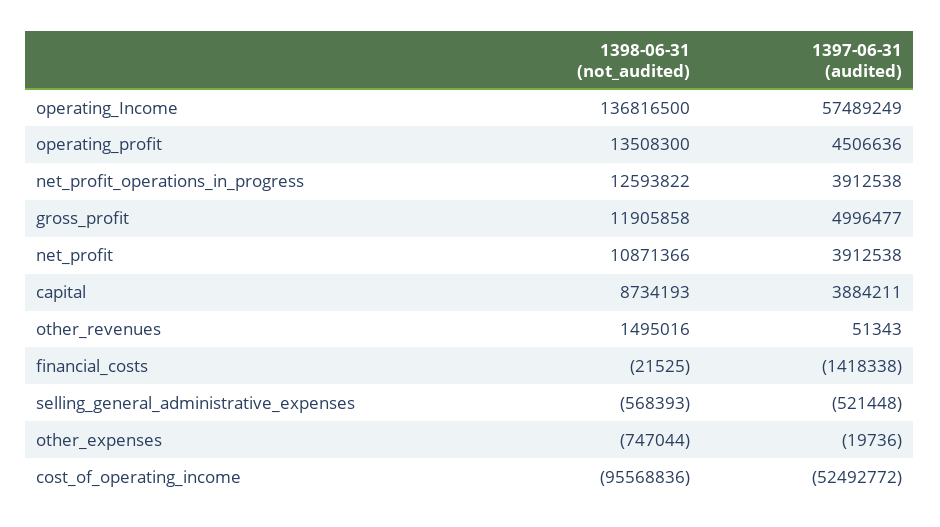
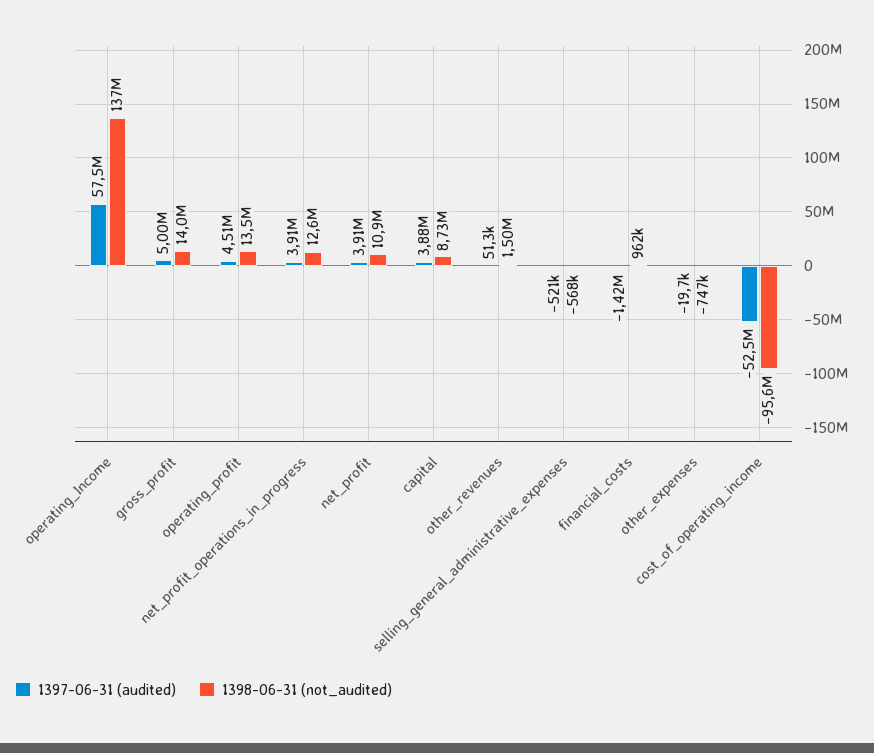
  {
    "1398-06-31 (not_audited)": {
      "operating_Income": 136816500,
      "operating_profit": 13508300,
      "net_profit_operations_in_progress": 12593822,
-     "gross_profit": 11905858,
+     "gross_profit": 14000000,
      "net_profit": 10871366,
      "capital": 8734193,
      "other_revenues": 1495016,
-     "financial_costs": -21525,
+     "financial_costs": 962000,
      "selling_general_administrative_expenses": -568393,
      "other_expenses": -747044,
      "cost_of_operating_income": -95568836
    },
    "1397-06-31 (audited)": {
      "operating_Income": 57489249,
      "operating_profit": 4506636,
      "net_profit_operations_in_progress": 3912538,
      "gross_profit": 4996477,
      "net_profit": 3912538,
      "capital": 3884211,
      "other_revenues": 51343,
      "financial_costs": -1418338,
      "selling_general_administrative_expenses": -521448,
      "other_expenses": -19736,
      "cost_of_operating_income": -52492772
    }
  }

